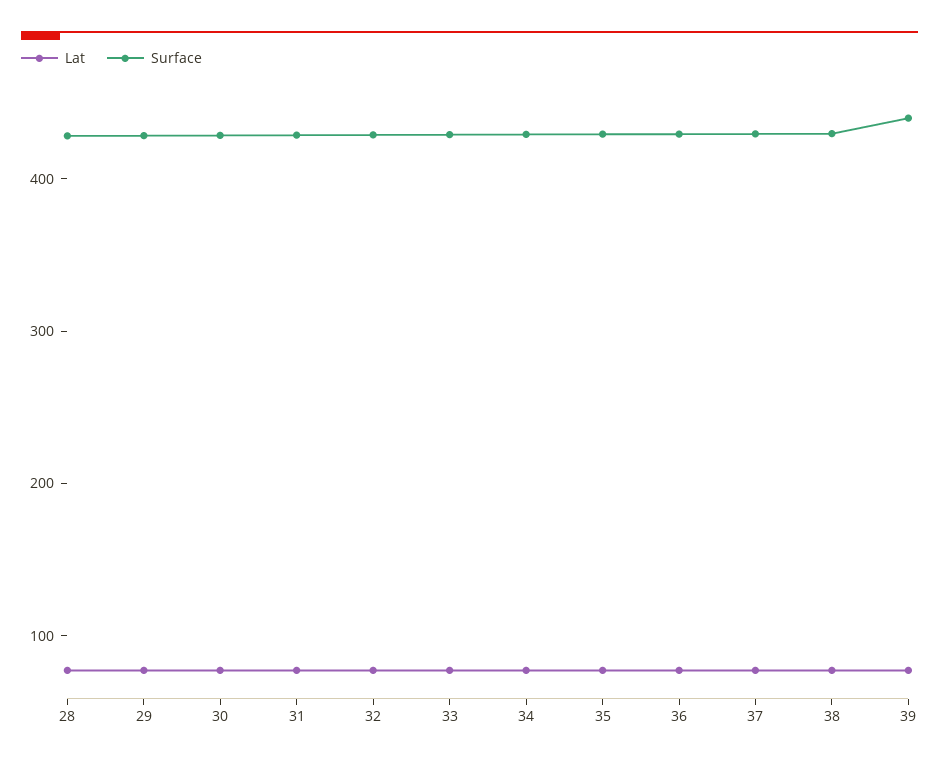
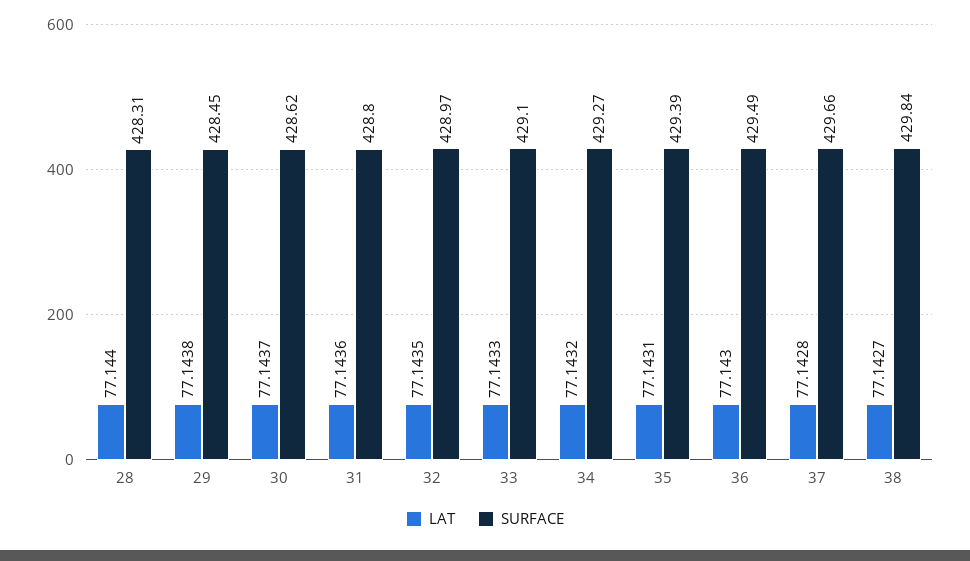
  {
    "Lat": {
      "28": 77.144,
      "29": 77.1438,
      "30": 77.1437,
      "31": 77.1436,
      "32": 77.1435,
      "33": 77.1433,
      "34": 77.1432,
      "35": 77.1431,
      "36": 77.143,
      "37": 77.1428,
-     "38": 77.1427,
+     "38": 77.1427
-     "39": 80
    },
    "Surface": {
      "28": 428.31,
      "29": 428.45,
      "30": 428.62,
      "31": 428.8,
      "32": 428.97,
      "33": 429.1,
      "34": 429.27,
      "35": 429.39,
      "36": 429.49,
      "37": 429.66,
-     "38": 429.84,
+     "38": 429.84
-     "39": 440
    }
  }

